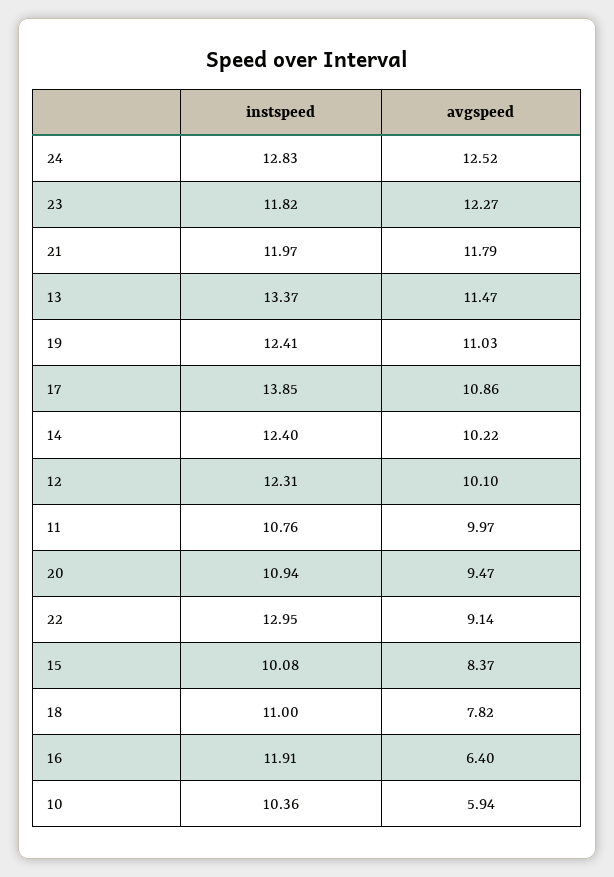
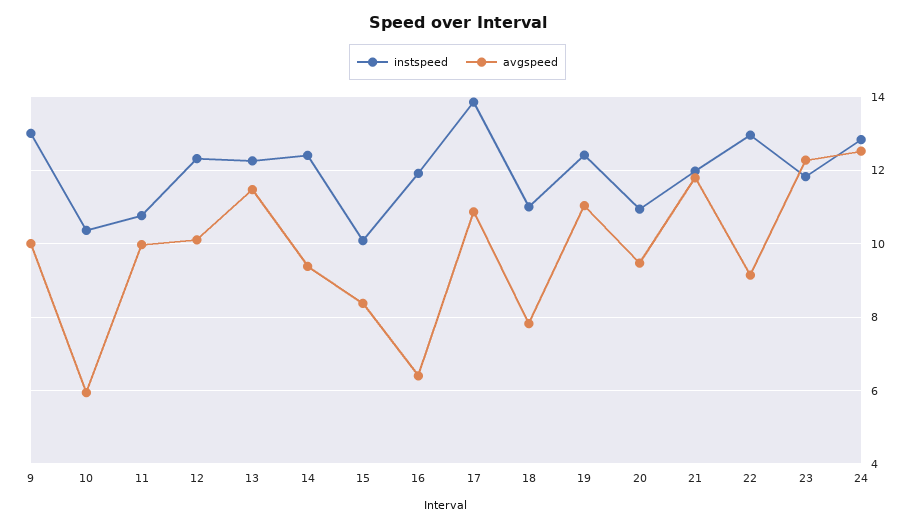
  {
    "instspeed": {
      "24": 12.83,
      "23": 11.82,
      "21": 11.97,
-     "13": 13.37,
+     "13": 12.2,
      "19": 12.41,
      "17": 13.85,
      "14": 12.4,
      "12": 12.31,
      "11": 10.76,
      "20": 10.94,
      "22": 12.95,
      "15": 10.08,
      "18": 11,
      "16": 11.91,
-     "10": 10.36
+     "10": 10.36,
+     "9": 13
    },
    "avgspeed": {
      "24": 12.52,
      "23": 12.27,
      "21": 11.79,
      "13": 11.47,
      "19": 11.03,
      "17": 10.86,
-     "14": 10.22,
+     "14": 9.4,
      "12": 10.1,
      "11": 9.97,
      "20": 9.47,
      "22": 9.14,
      "15": 8.37,
      "18": 7.82,
      "16": 6.4,
-     "10": 5.94
+     "10": 5.94,
+     "9": 10
    }
  }

